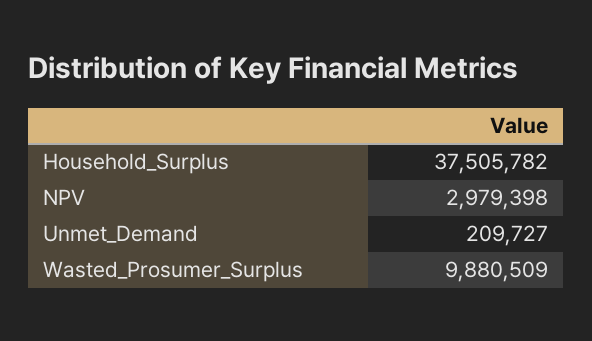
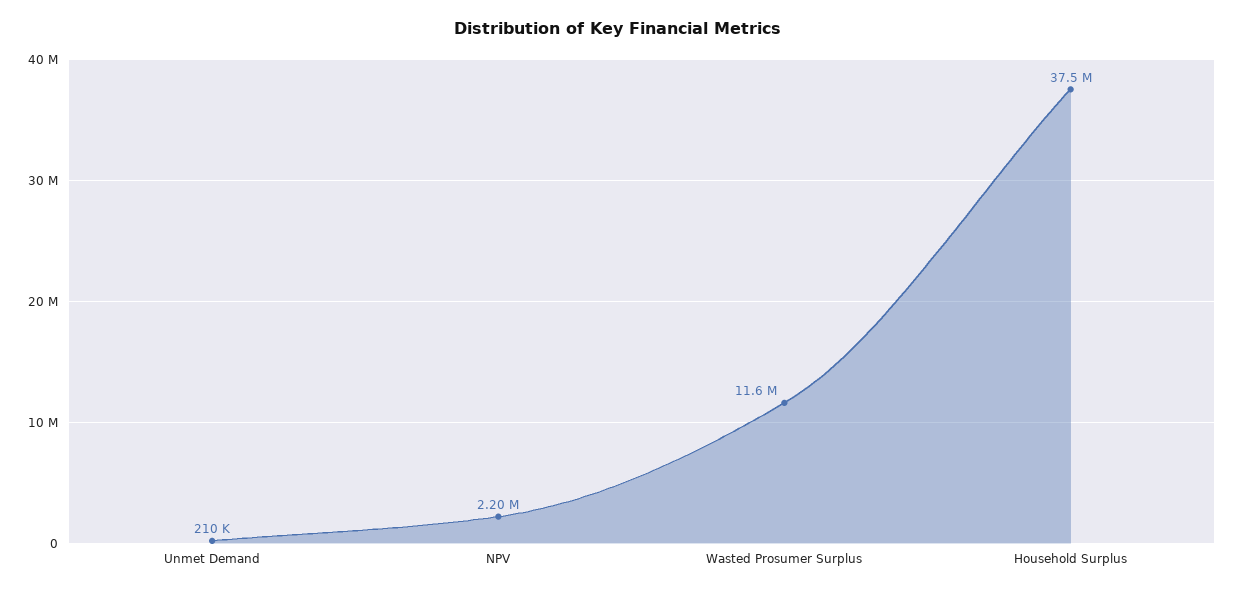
  {
    "Household_Surplus": 37505782,
-   "NPV": 2979398,
+   "NPV": 2200000,
    "Unmet_Demand": 209727,
-   "Wasted_Prosumer_Surplus": 9880509
+   "Wasted_Prosumer_Surplus": 11600000
  }

